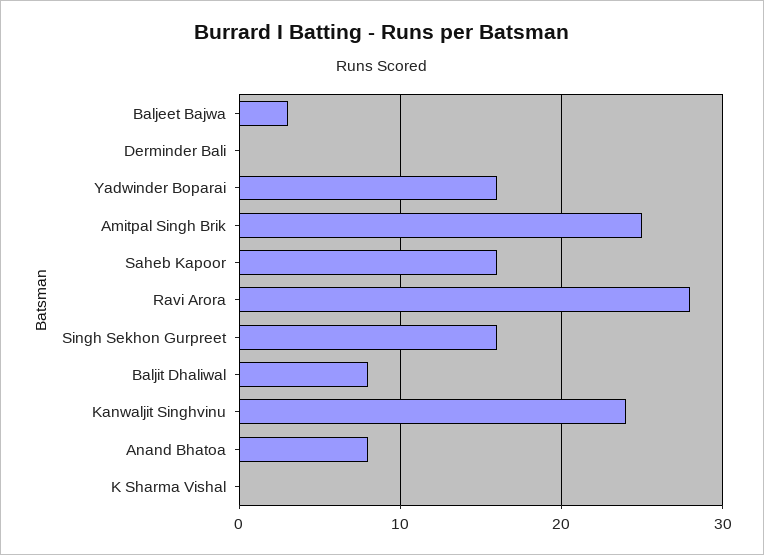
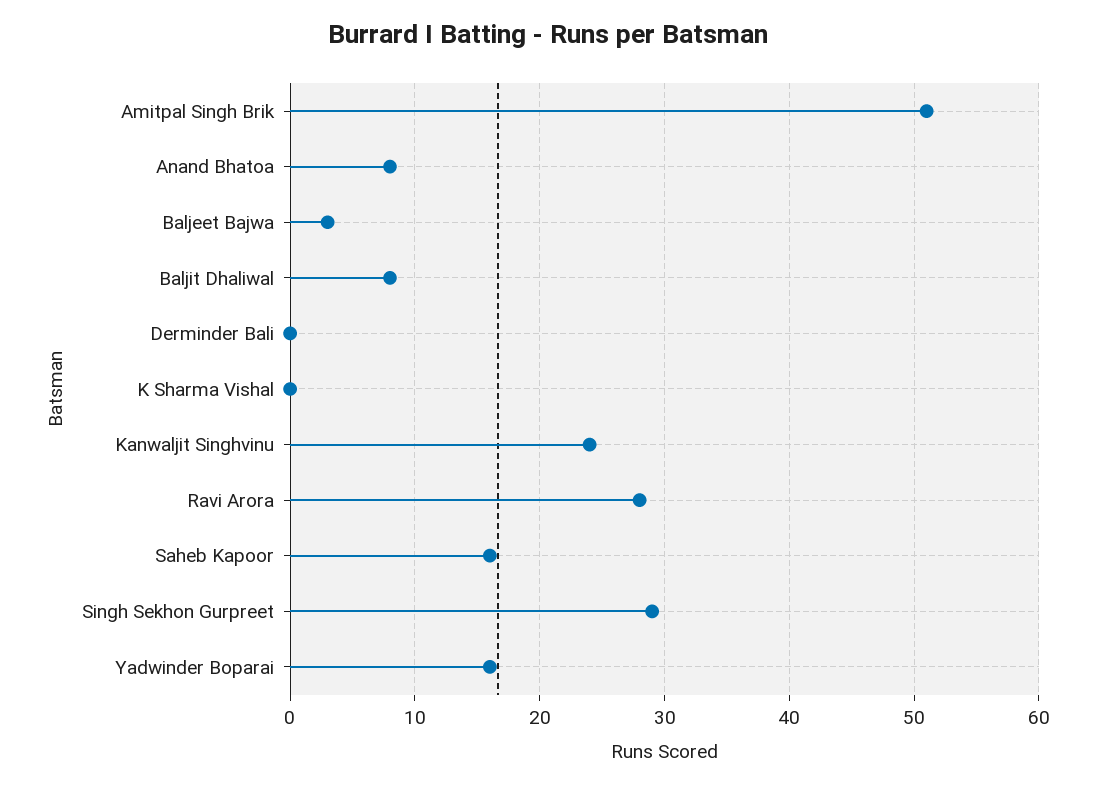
  {
    "Baljeet Bajwa": 3,
    "Derminder Bali": 0,
    "Yadwinder Boparai": 16,
-   "Amitpal Singh Brik": 25,
+   "Amitpal Singh Brik": 51,
    "Saheb Kapoor": 16,
    "Ravi Arora": 28,
-   "Singh Sekhon Gurpreet": 16,
+   "Singh Sekhon Gurpreet": 29,
    "Baljit Dhaliwal": 8,
    "Kanwaljit Singhvinu": 24,
    "Anand Bhatoa": 8,
    "K Sharma Vishal": 0
  }

